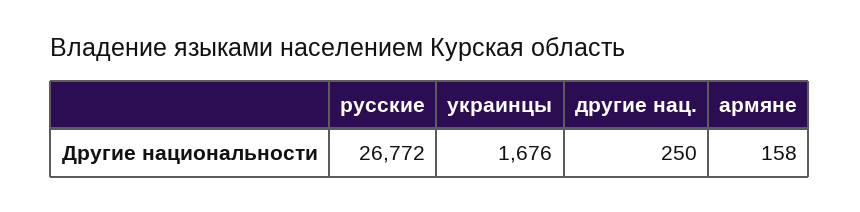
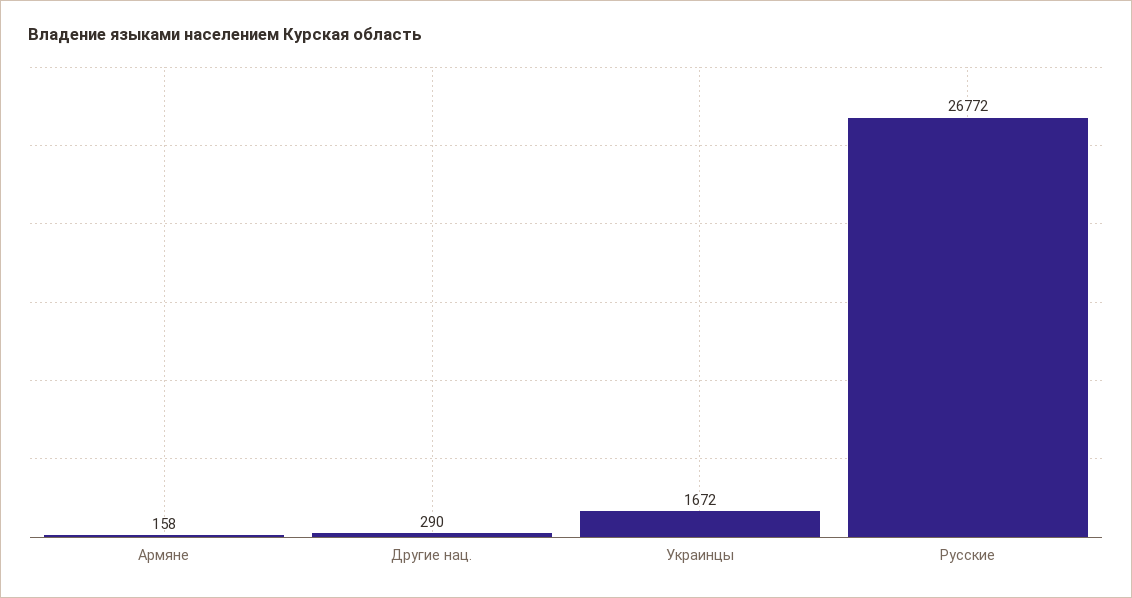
  {
    "русские": 26772,
-   "украинцы": 1676,
+   "украинцы": 1672,
-   "другие нац.": 250,
+   "другие нац.": 290,
    "армяне": 158
  }

